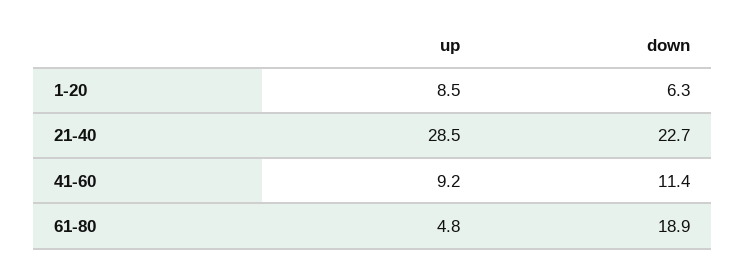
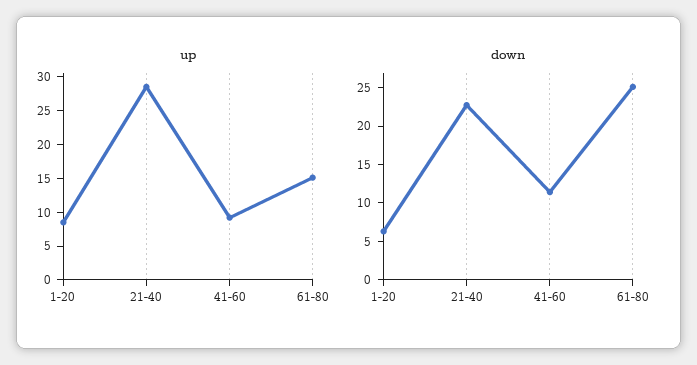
  {
    "up": {
      "1-20": 8.5,
      "21-40": 28.5,
      "41-60": 9.2,
-     "61-80": 4.8
+     "61-80": 15
    },
    "down": {
      "1-20": 6.3,
      "21-40": 22.7,
      "41-60": 11.4,
-     "61-80": 18.9
+     "61-80": 25
    }
  }

